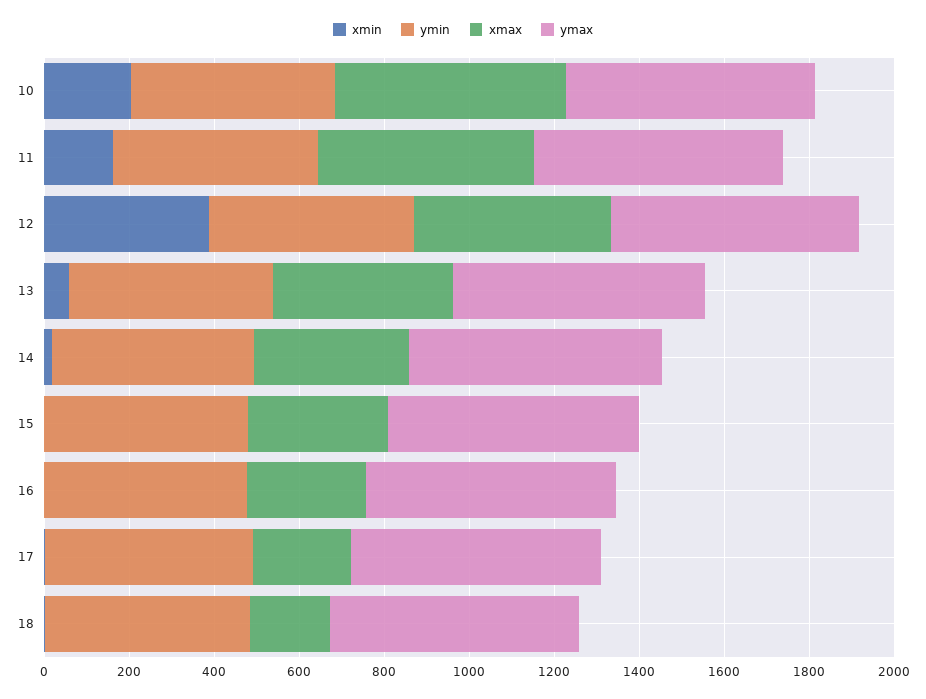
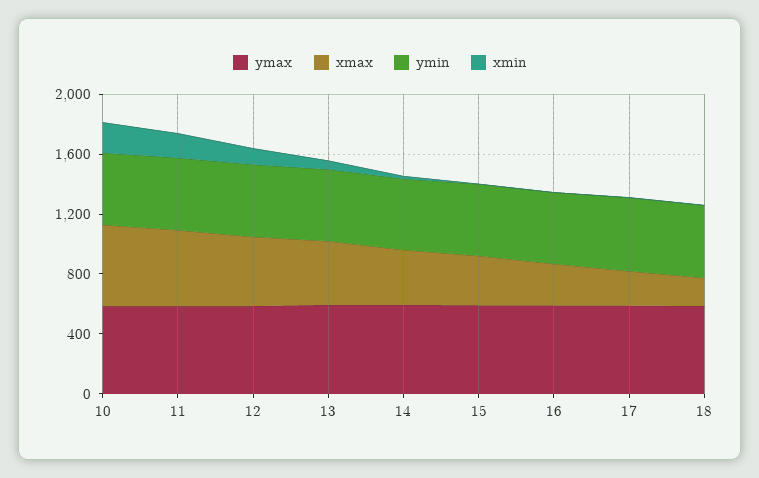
  {
    "xmin": {
      "10": 200,
      "11": 150,
-     "12": 400,
+     "12": 100,
      "13": 50,
      "14": 0,
      "15": 0,
      "16": 0,
      "17": 0,
      "18": 0
    },
    "ymin": {
      "10": 500,
      "11": 500,
      "12": 500,
      "13": 500,
      "14": 500,
      "15": 500,
      "16": 500,
      "17": 500,
      "18": 500
    },
    "xmax": {
      "10": 550,
      "11": 500,
      "12": 450,
      "13": 400,
      "14": 350,
      "15": 350,
      "16": 300,
      "17": 250,
      "18": 200
    },
    "ymax": {
      "10": 600,
      "11": 600,
      "12": 600,
      "13": 600,
      "14": 600,
      "15": 600,
      "16": 600,
      "17": 600,
      "18": 600
    }
  }

